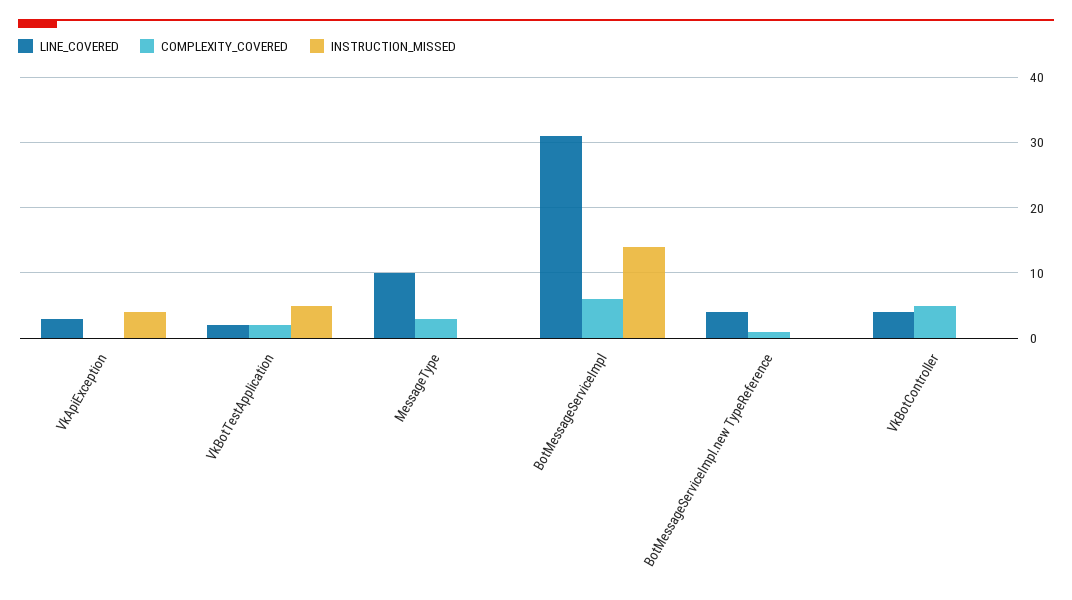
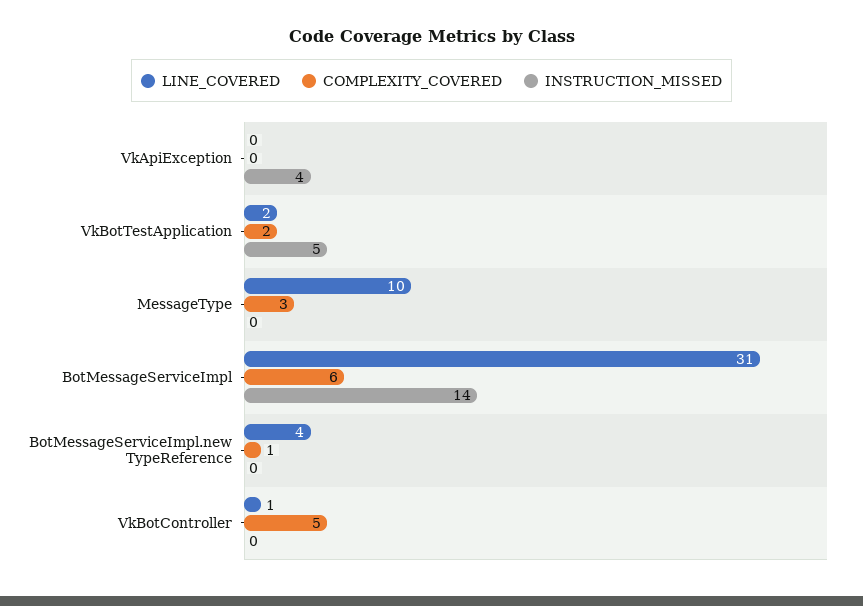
  {
    "LINE_COVERED": {
-     "VkApiException": 3,
+     "VkApiException": 0,
      "VkBotTestApplication": 2,
      "MessageType": 10,
      "BotMessageServiceImpl": 31,
      "BotMessageServiceImpl.new TypeReference": 4,
-     "VkBotController": 4
+     "VkBotController": 1
    },
    "COMPLEXITY_COVERED": {
      "VkApiException": 0,
      "VkBotTestApplication": 2,
      "MessageType": 3,
      "BotMessageServiceImpl": 6,
      "BotMessageServiceImpl.new TypeReference": 1,
      "VkBotController": 5
    },
    "INSTRUCTION_MISSED": {
      "VkApiException": 4,
      "VkBotTestApplication": 5,
      "MessageType": 0,
      "BotMessageServiceImpl": 14,
      "BotMessageServiceImpl.new TypeReference": 0,
      "VkBotController": 0
    }
  }

